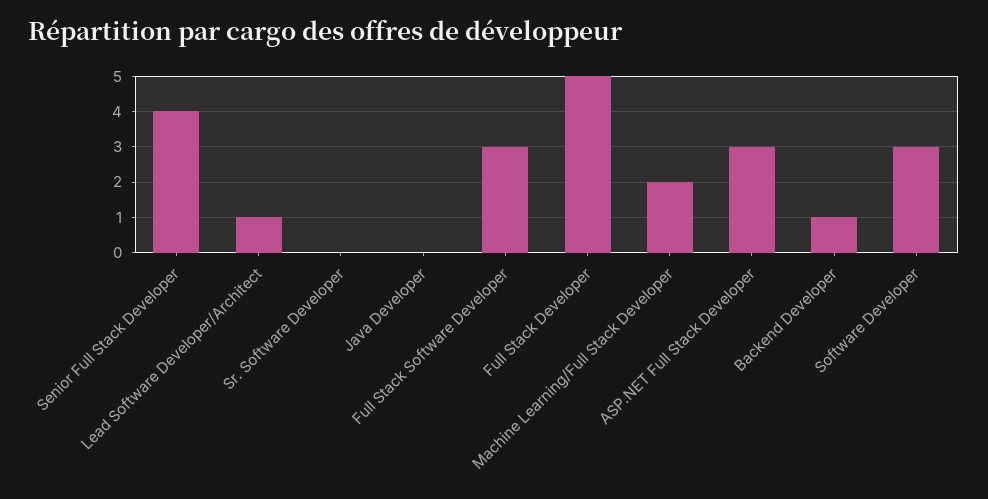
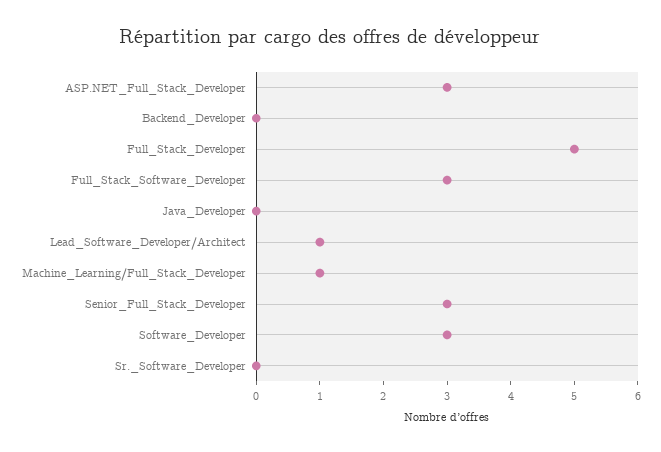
  {
-   "Senior Full Stack Developer": 4,
+   "Senior Full Stack Developer": 3,
    "Lead Software Developer/Architect": 1,
    "Sr. Software Developer": 0,
    "Java Developer": 0,
    "Full Stack Software Developer": 3,
    "Full Stack Developer": 5,
-   "Machine Learning/Full Stack Developer": 2,
+   "Machine Learning/Full Stack Developer": 1,
    "ASP.NET Full Stack Developer": 3,
-   "Backend Developer": 1,
+   "Backend Developer": 0,
    "Software Developer": 3
  }

